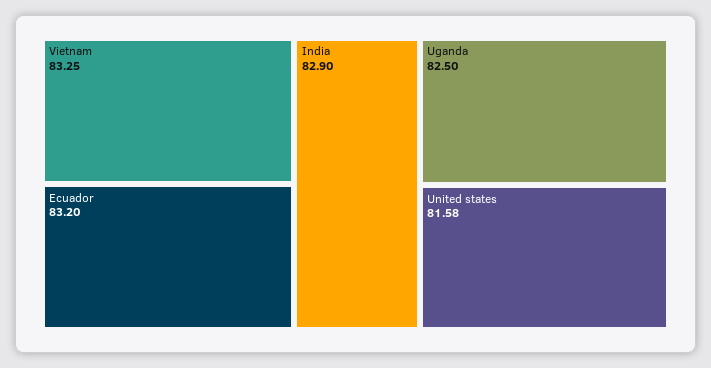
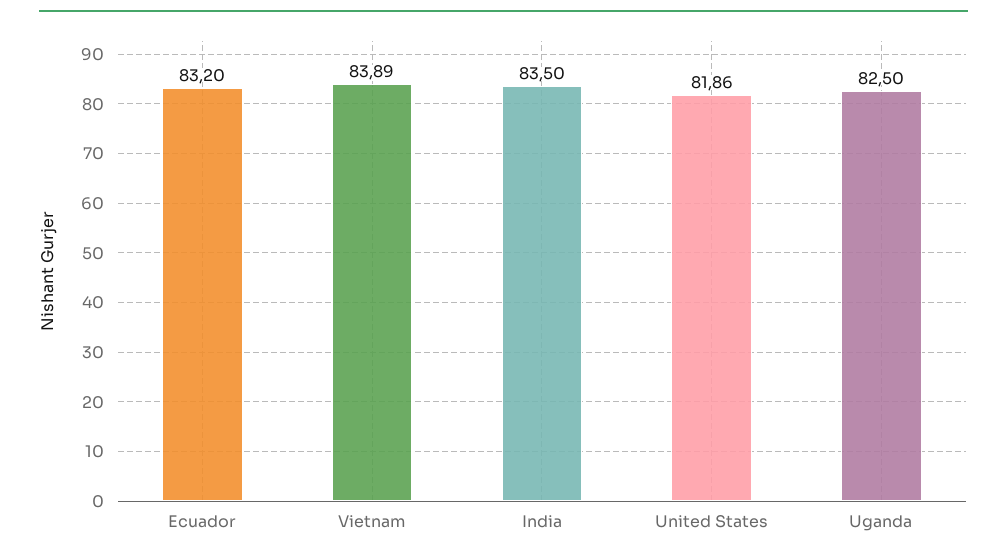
  {
-   "Vietnam": 83.25,
+   "Vietnam": 83.89,
    "Ecuador": 83.2,
-   "India": 82.9,
+   "India": 83.5,
    "Uganda": 82.5,
-   "United states": 81.58
+   "United states": 81.86
  }

